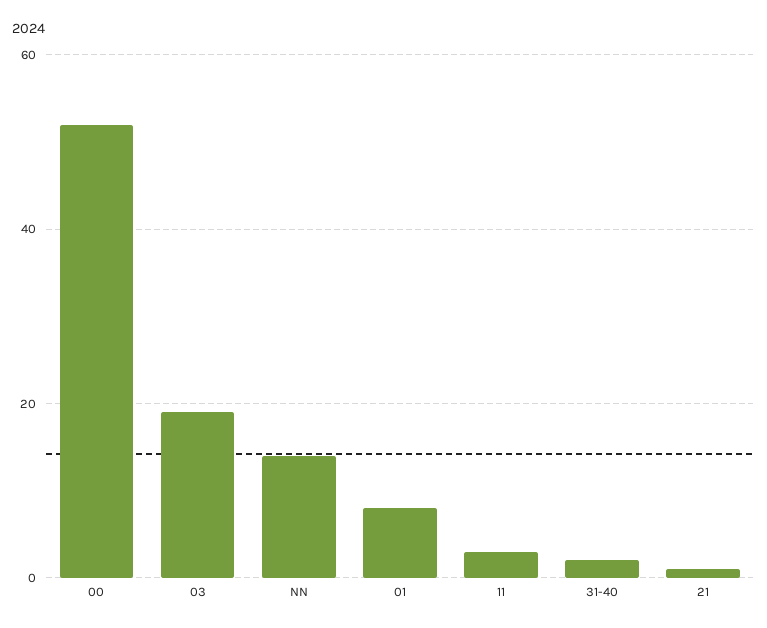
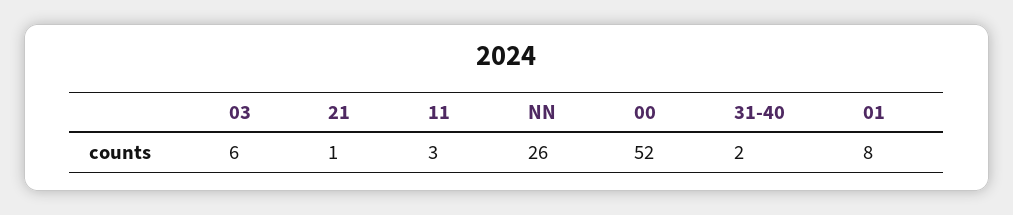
  {
    "00": 52,
-   "03": 20,
+   "03": 6,
-   "NN": 15,
+   "NN": 26,
    "01": 8,
    "11": 3,
    "31-40": 2,
    "21": 1
  }

